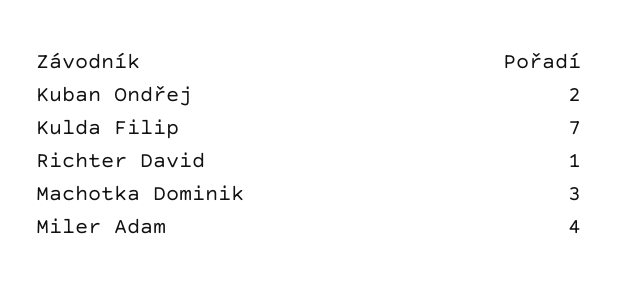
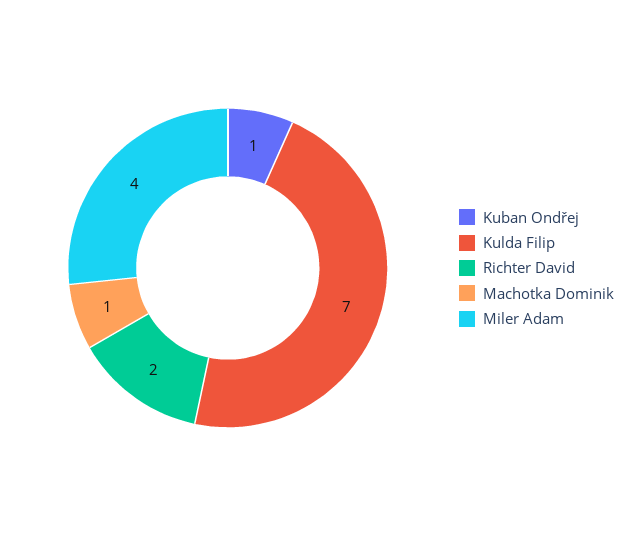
  {
-   "Kuban Ondřej": 2,
+   "Kuban Ondřej": 1,
    "Kulda Filip": 7,
-   "Richter David": 1,
+   "Richter David": 2,
-   "Machotka Dominik": 3,
+   "Machotka Dominik": 1,
    "Miler Adam": 4
  }

